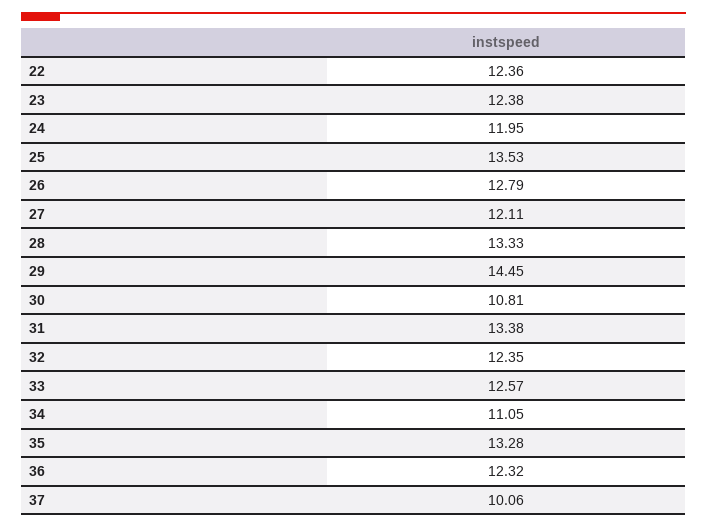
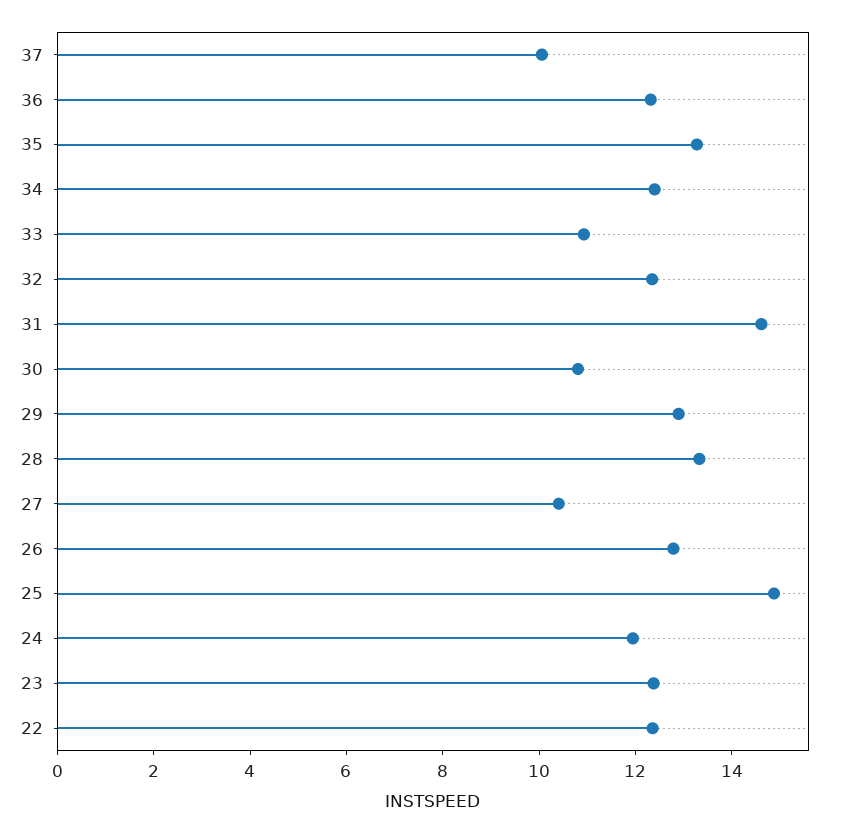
  {
    "22": 12.36,
    "23": 12.38,
    "24": 11.95,
-   "25": 13.53,
+   "25": 15,
    "26": 12.79,
-   "27": 12.11,
+   "27": 10.5,
    "28": 13.33,
-   "29": 14.45,
+   "29": 13,
    "30": 10.81,
-   "31": 13.38,
+   "31": 14.5,
    "32": 12.35,
-   "33": 12.57,
+   "33": 11,
-   "34": 11.05,
+   "34": 12.5,
    "35": 13.28,
    "36": 12.32,
    "37": 10.06
  }

